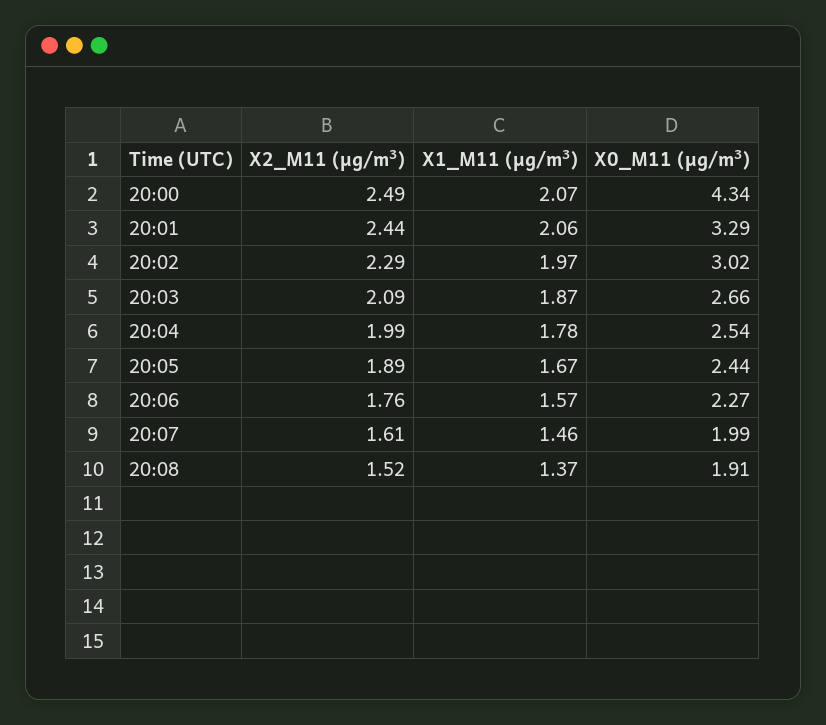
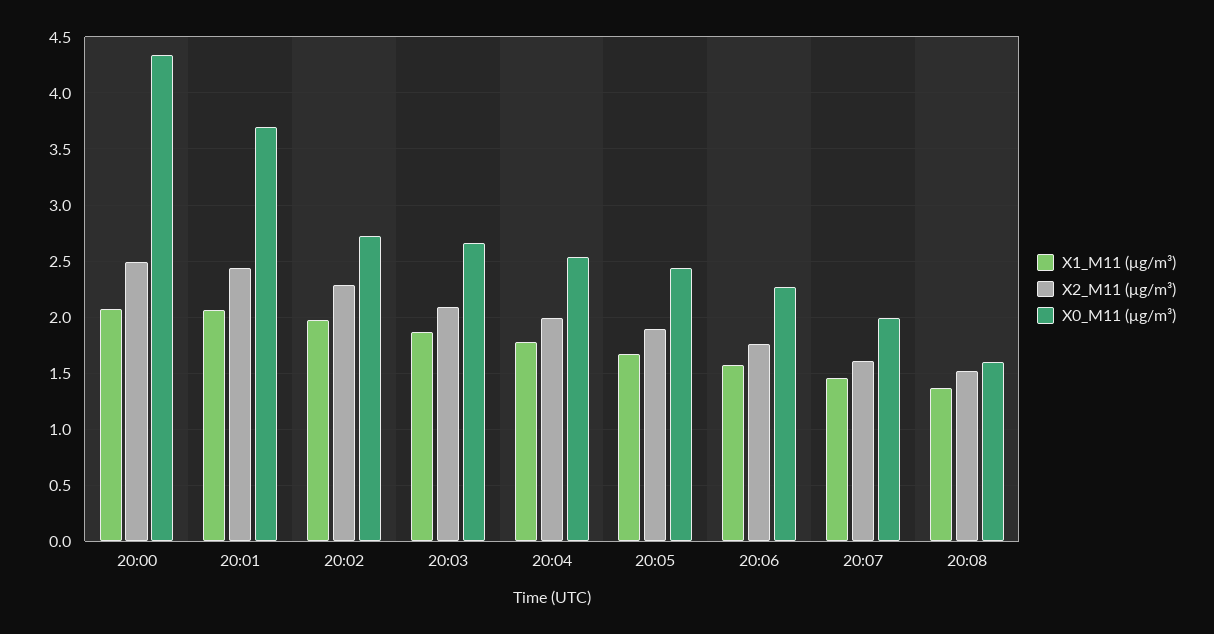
  {
    "X2_M11 (μg/m³)": {
      "20:00": 2.49,
      "20:01": 2.44,
      "20:02": 2.29,
      "20:03": 2.09,
      "20:04": 1.99,
      "20:05": 1.89,
      "20:06": 1.76,
      "20:07": 1.61,
      "20:08": 1.52
    },
    "X1_M11 (μg/m³)": {
      "20:00": 2.07,
      "20:01": 2.06,
      "20:02": 1.97,
      "20:03": 1.87,
      "20:04": 1.78,
      "20:05": 1.67,
      "20:06": 1.57,
      "20:07": 1.46,
      "20:08": 1.37
    },
    "X0_M11 (μg/m³)": {
      "20:00": 4.34,
-     "20:01": 3.29,
+     "20:01": 3.7,
-     "20:02": 3.02,
+     "20:02": 2.7,
      "20:03": 2.66,
      "20:04": 2.54,
      "20:05": 2.44,
      "20:06": 2.27,
      "20:07": 1.99,
-     "20:08": 1.91
+     "20:08": 1.6
    }
  }

